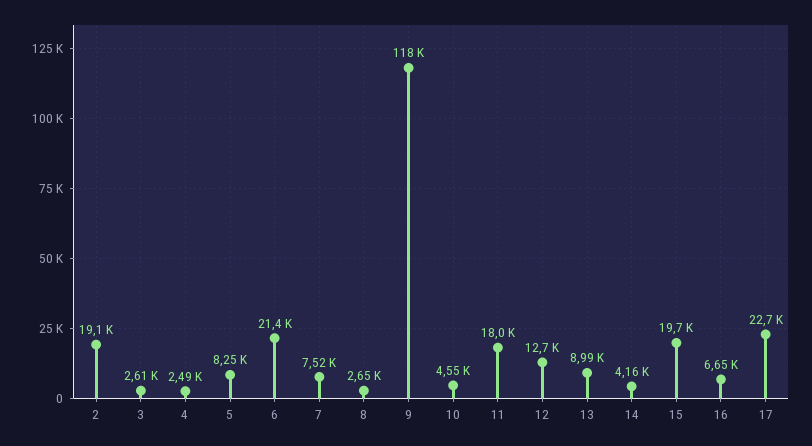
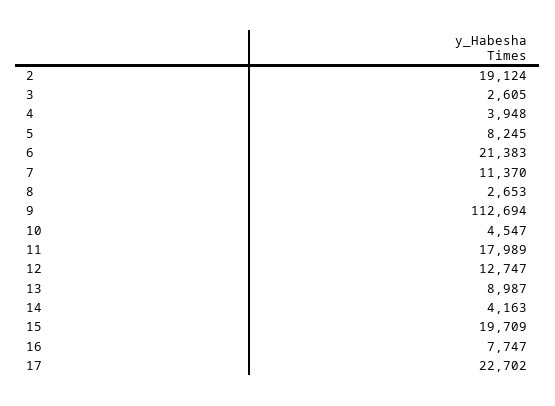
  {
    "2": 19124,
    "3": 2605,
-   "4": 2490,
+   "4": 3948,
    "5": 8245,
    "6": 21383,
-   "7": 7520,
+   "7": 11370,
    "8": 2653,
-   "9": 118000,
+   "9": 112694,
    "10": 4547,
    "11": 17989,
    "12": 12747,
    "13": 8987,
    "14": 4163,
    "15": 19709,
-   "16": 6650,
+   "16": 7747,
    "17": 22702
  }

